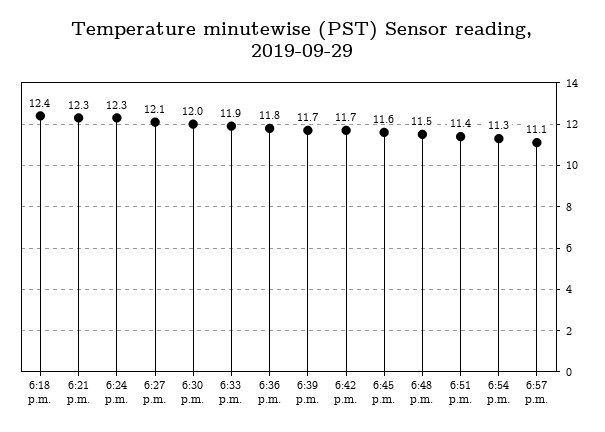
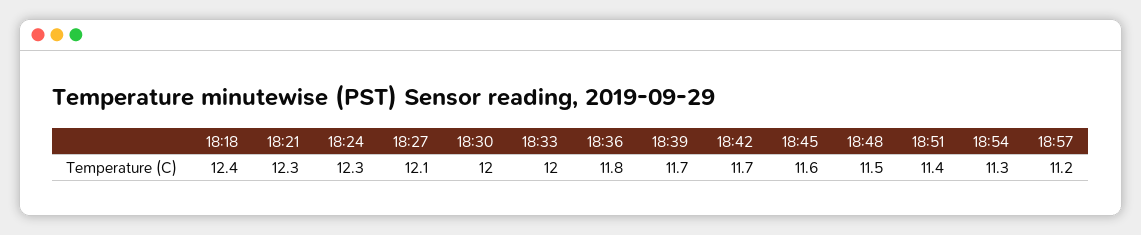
  {
    "6:18 p.m.": 12.4,
    "6:21 p.m.": 12.3,
    "6:24 p.m.": 12.3,
    "6:27 p.m.": 12.1,
    "6:30 p.m.": 12,
-   "6:33 p.m.": 11.9,
+   "6:33 p.m.": 12,
    "6:36 p.m.": 11.8,
    "6:39 p.m.": 11.7,
    "6:42 p.m.": 11.7,
    "6:45 p.m.": 11.6,
    "6:48 p.m.": 11.5,
    "6:51 p.m.": 11.4,
    "6:54 p.m.": 11.3,
-   "6:57 p.m.": 11.1
+   "6:57 p.m.": 11.2
  }

